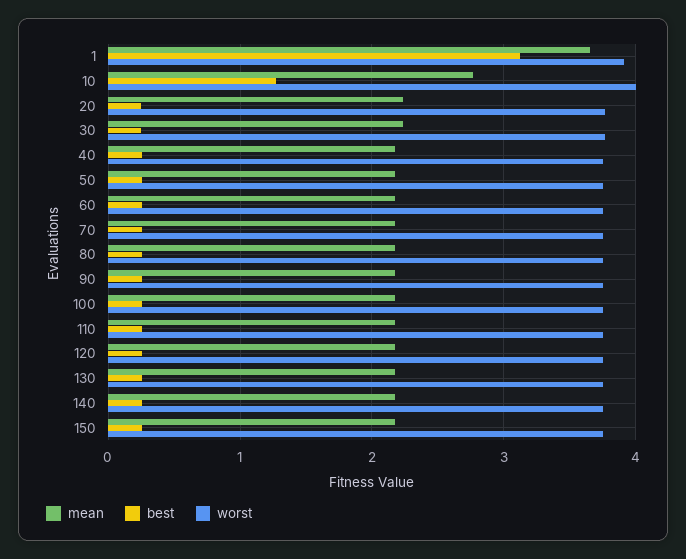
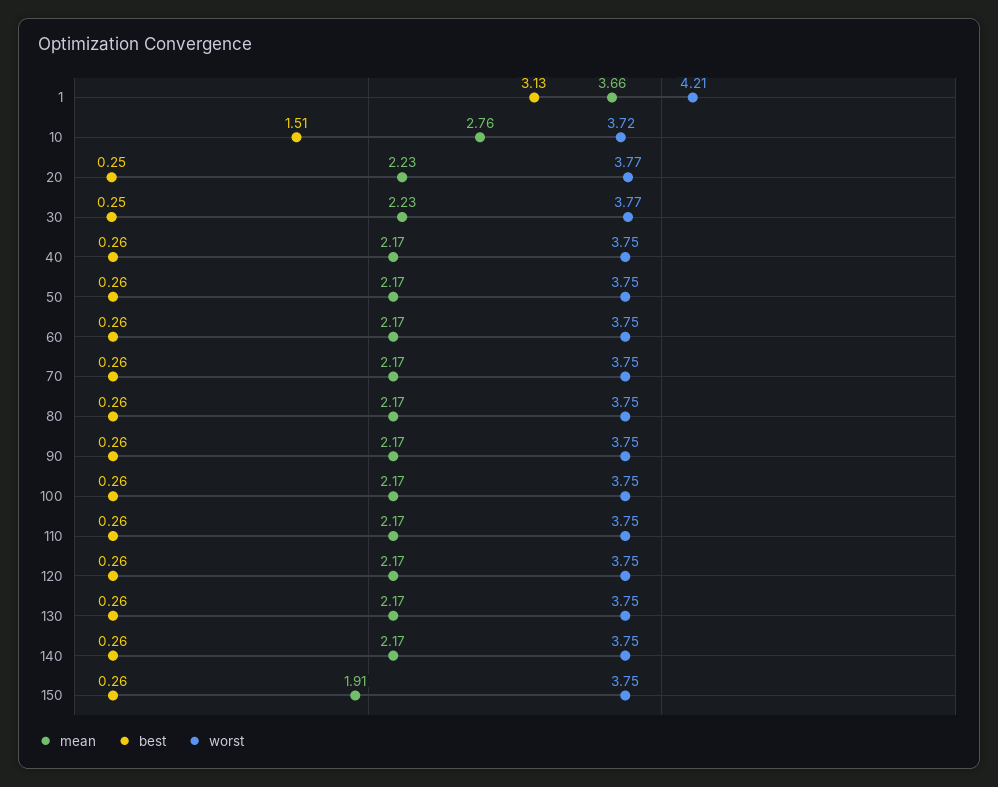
  {
    "mean": {
      "1": 3.66,
      "10": 2.76,
      "20": 2.23,
      "30": 2.23,
      "40": 2.17,
      "50": 2.17,
      "60": 2.17,
      "70": 2.17,
      "80": 2.17,
      "90": 2.17,
      "100": 2.17,
      "110": 2.17,
      "120": 2.17,
      "130": 2.17,
      "140": 2.17,
-     "150": 2.2
+     "150": 1.91
    },
    "best": {
      "1": 3.13,
-     "10": 1.3,
+     "10": 1.51,
      "20": 0.25,
      "30": 0.25,
      "40": 0.26,
      "50": 0.26,
      "60": 0.26,
      "70": 0.26,
      "80": 0.26,
      "90": 0.26,
      "100": 0.26,
      "110": 0.26,
      "120": 0.26,
      "130": 0.26,
      "140": 0.26,
      "150": 0.26
    },
    "worst": {
-     "1": 3.9,
+     "1": 4.21,
-     "10": 4,
+     "10": 3.72,
      "20": 3.77,
      "30": 3.77,
      "40": 3.75,
      "50": 3.75,
      "60": 3.75,
      "70": 3.75,
      "80": 3.75,
      "90": 3.75,
      "100": 3.75,
      "110": 3.75,
      "120": 3.75,
      "130": 3.75,
      "140": 3.75,
      "150": 3.75
    }
  }

